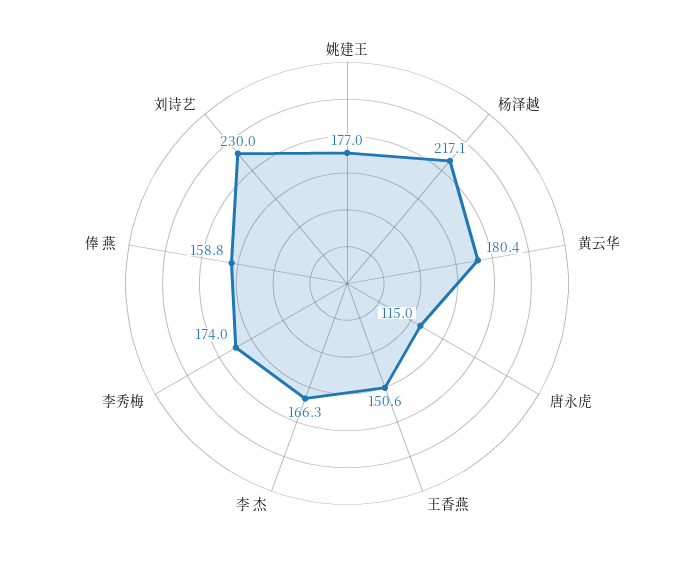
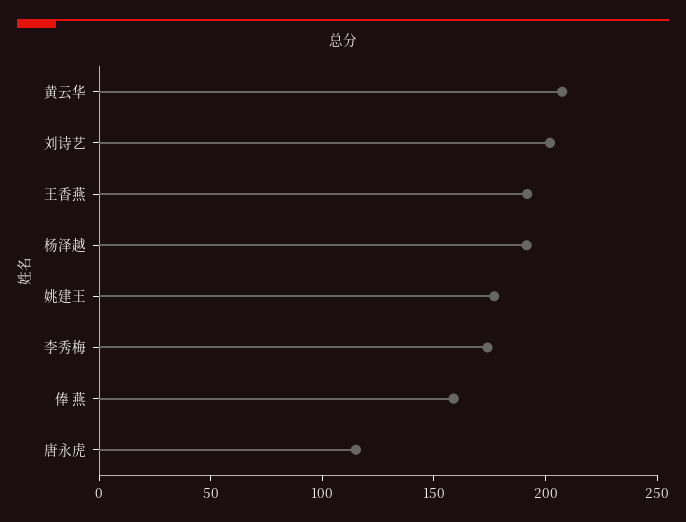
  {
    "姚建王": 177,
-   "杨泽越": 217.1,
+   "杨泽越": 190,
-   "黄云华": 180.4,
+   "黄云华": 210,
    "唐永虎": 115,
-   "王香燕": 150.6,
+   "王香燕": 190,
-   "李 杰": 166.3,
    "李秀梅": 174,
    "俸 燕": 158.8,
-   "刘诗艺": 230
+   "刘诗艺": 200
  }

